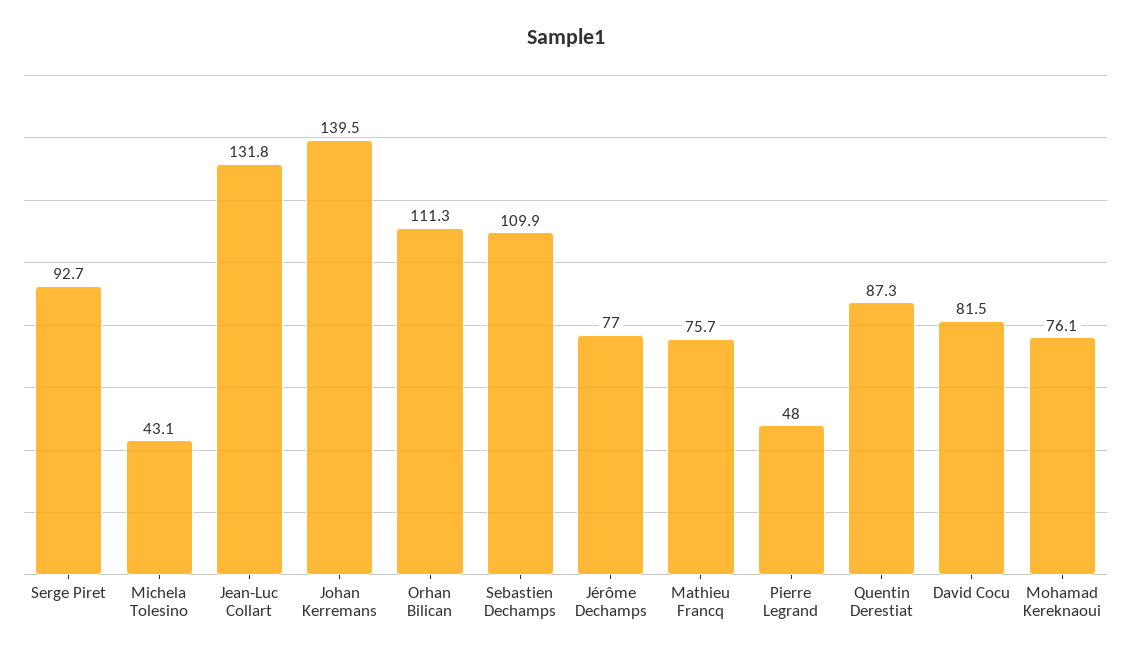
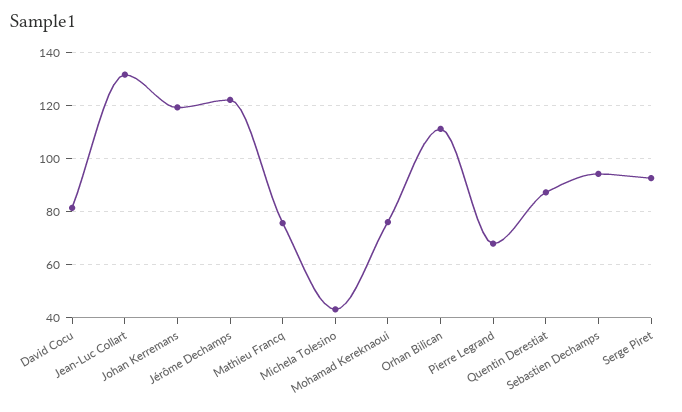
  {
    "Serge Piret": 92.7,
    "Michela Tolesino": 43.1,
    "Jean-Luc Collart": 131.8,
-   "Johan Kerremans": 139.5,
+   "Johan Kerremans": 120,
    "Orhan Bilican": 111.3,
-   "Sebastien Dechamps": 109.9,
+   "Sebastien Dechamps": 95,
-   "Jérôme Dechamps": 77,
+   "Jérôme Dechamps": 122.5,
    "Mathieu Francq": 75.7,
-   "Pierre Legrand": 48,
+   "Pierre Legrand": 67.5,
    "Quentin Derestiat": 87.3,
    "David Cocu": 81.5,
    "Mohamad Kereknaoui": 76.1
  }

